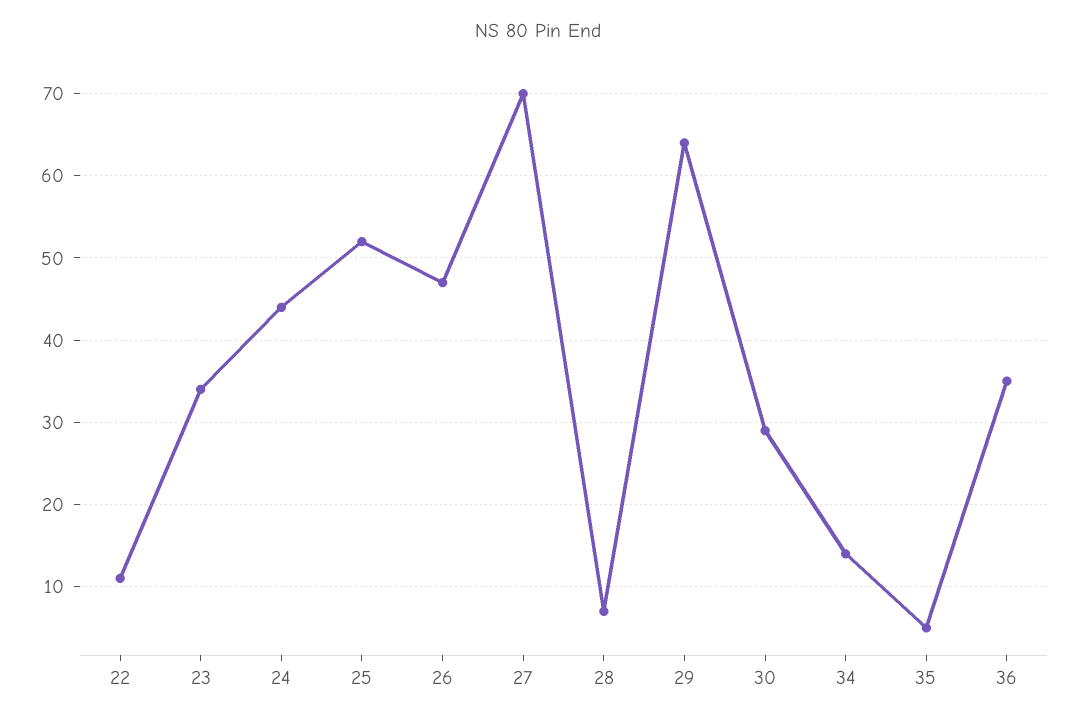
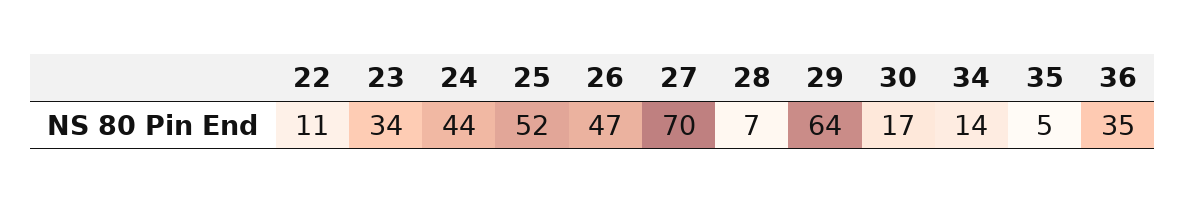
  {
    "22": 11,
    "23": 34,
    "24": 44,
    "25": 52,
    "26": 47,
    "27": 70,
    "28": 7,
    "29": 64,
-   "30": 29,
+   "30": 17,
    "34": 14,
    "35": 5,
    "36": 35
  }

